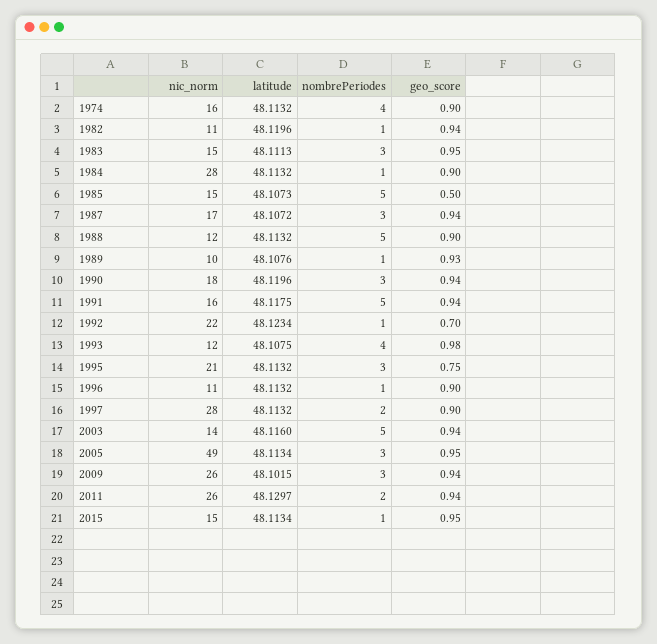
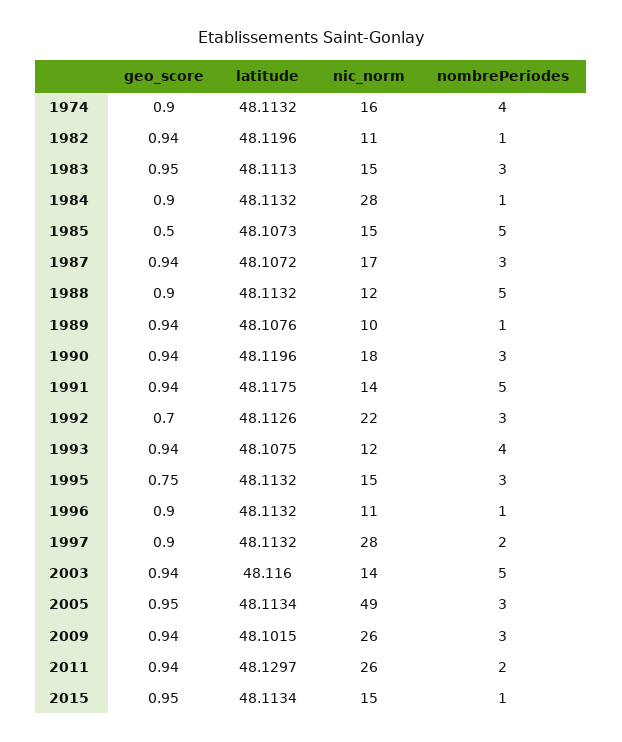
  {
    "nic_norm": {
      "1974": 16,
      "1982": 11,
      "1983": 15,
      "1984": 28,
      "1985": 15,
      "1987": 17,
      "1988": 12,
      "1989": 10,
      "1990": 18,
-     "1991": 16,
+     "1991": 14,
      "1992": 22,
      "1993": 12,
-     "1995": 21,
+     "1995": 15,
      "1996": 11,
      "1997": 28,
      "2003": 14,
      "2005": 49,
      "2009": 26,
      "2011": 26,
      "2015": 15
    },
    "latitude": {
      "1974": 48.1132,
      "1982": 48.1196,
      "1983": 48.1113,
      "1984": 48.1132,
      "1985": 48.1073,
      "1987": 48.1072,
      "1988": 48.1132,
      "1989": 48.1076,
      "1990": 48.1196,
      "1991": 48.1175,
-     "1992": 48.1234,
+     "1992": 48.1126,
      "1993": 48.1075,
      "1995": 48.1132,
      "1996": 48.1132,
      "1997": 48.1132,
      "2003": 48.116,
      "2005": 48.1134,
      "2009": 48.1015,
      "2011": 48.1297,
      "2015": 48.1134
    },
    "nombrePeriodes": {
      "1974": 4,
      "1982": 1,
      "1983": 3,
      "1984": 1,
      "1985": 5,
      "1987": 3,
      "1988": 5,
      "1989": 1,
      "1990": 3,
      "1991": 5,
-     "1992": 1,
+     "1992": 3,
      "1993": 4,
      "1995": 3,
      "1996": 1,
      "1997": 2,
      "2003": 5,
      "2005": 3,
      "2009": 3,
      "2011": 2,
      "2015": 1
    },
    "geo_score": {
      "1974": 0.9,
      "1982": 0.94,
      "1983": 0.95,
      "1984": 0.9,
      "1985": 0.5,
      "1987": 0.94,
      "1988": 0.9,
-     "1989": 0.93,
+     "1989": 0.94,
      "1990": 0.94,
      "1991": 0.94,
      "1992": 0.7,
-     "1993": 0.98,
+     "1993": 0.94,
      "1995": 0.75,
      "1996": 0.9,
      "1997": 0.9,
      "2003": 0.94,
      "2005": 0.95,
      "2009": 0.94,
      "2011": 0.94,
      "2015": 0.95
    }
  }

